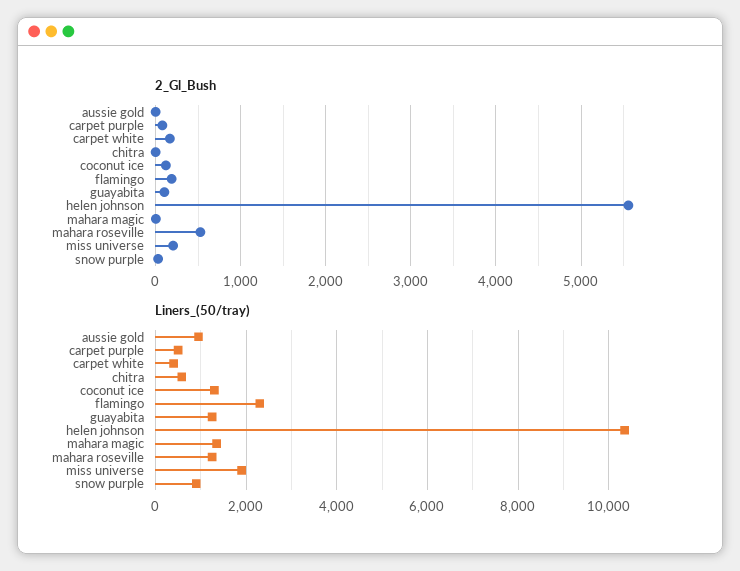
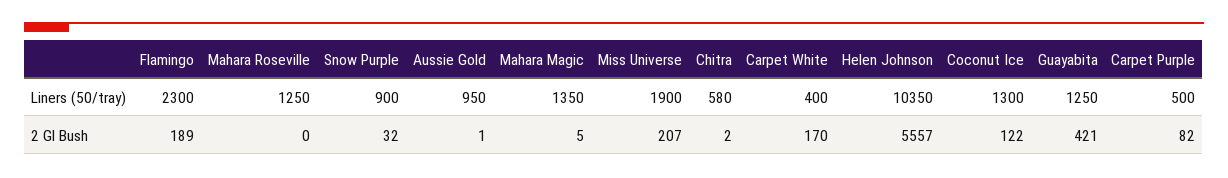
  {
    "2_Gl_Bush": {
      "aussie gold": 1,
      "carpet purple": 82,
      "carpet white": 170,
      "chitra": 2,
      "coconut ice": 122,
      "flamingo": 189,
-     "guayabita": 100,
+     "guayabita": 421,
      "helen johnson": 5557,
      "mahara magic": 5,
-     "mahara roseville": 500,
+     "mahara roseville": 0,
      "miss universe": 207,
      "snow purple": 32
    },
    "Liners_(50/tray)": {
      "aussie gold": 950,
      "carpet purple": 500,
      "carpet white": 400,
      "chitra": 580,
      "coconut ice": 1300,
      "flamingo": 2300,
      "guayabita": 1250,
      "helen johnson": 10350,
      "mahara magic": 1350,
      "mahara roseville": 1250,
      "miss universe": 1900,
      "snow purple": 900
    }
  }

